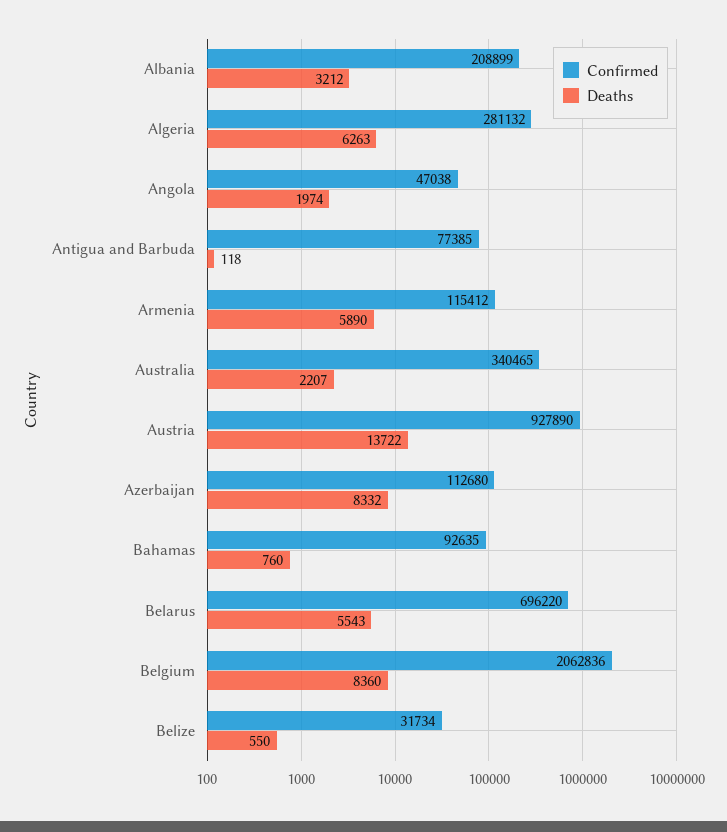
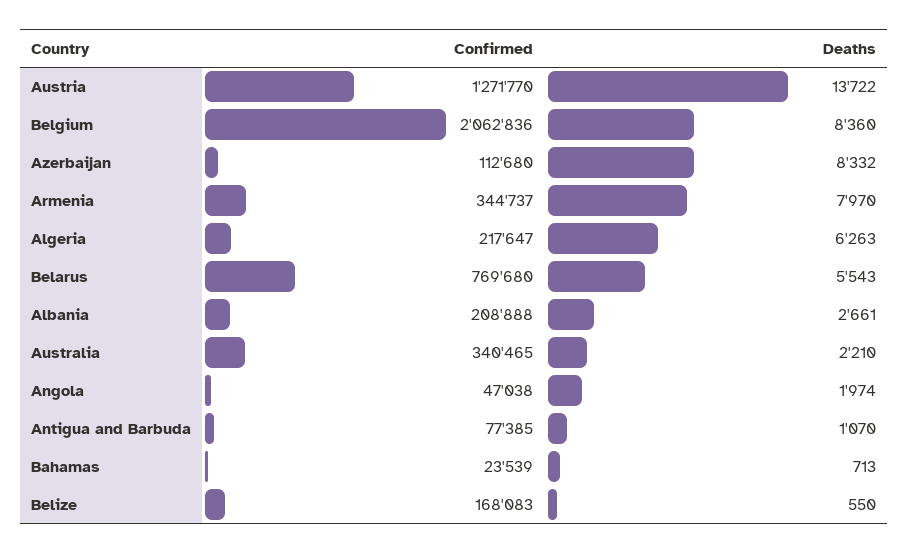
  {
    "Confirmed": {
-     "Albania": 208899,
+     "Albania": 208888,
-     "Algeria": 281132,
+     "Algeria": 217647,
      "Angola": 47038,
      "Antigua and Barbuda": 77385,
-     "Armenia": 115412,
+     "Armenia": 344737,
      "Australia": 340465,
-     "Austria": 927890,
+     "Austria": 1271770,
      "Azerbaijan": 112680,
-     "Bahamas": 92635,
+     "Bahamas": 23539,
-     "Belarus": 696220,
+     "Belarus": 769680,
      "Belgium": 2062836,
-     "Belize": 31734
+     "Belize": 168083
    },
    "Deaths": {
-     "Albania": 3212,
+     "Albania": 2661,
      "Algeria": 6263,
      "Angola": 1974,
-     "Antigua and Barbuda": 118,
+     "Antigua and Barbuda": 1070,
-     "Armenia": 5890,
+     "Armenia": 7970,
-     "Australia": 2207,
+     "Australia": 2210,
      "Austria": 13722,
      "Azerbaijan": 8332,
-     "Bahamas": 760,
+     "Bahamas": 713,
      "Belarus": 5543,
      "Belgium": 8360,
      "Belize": 550
    }
  }

